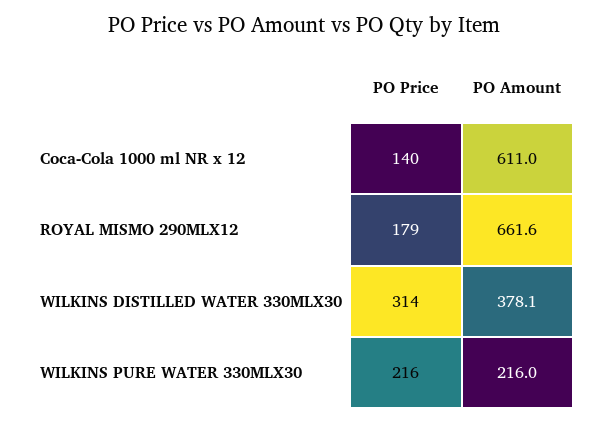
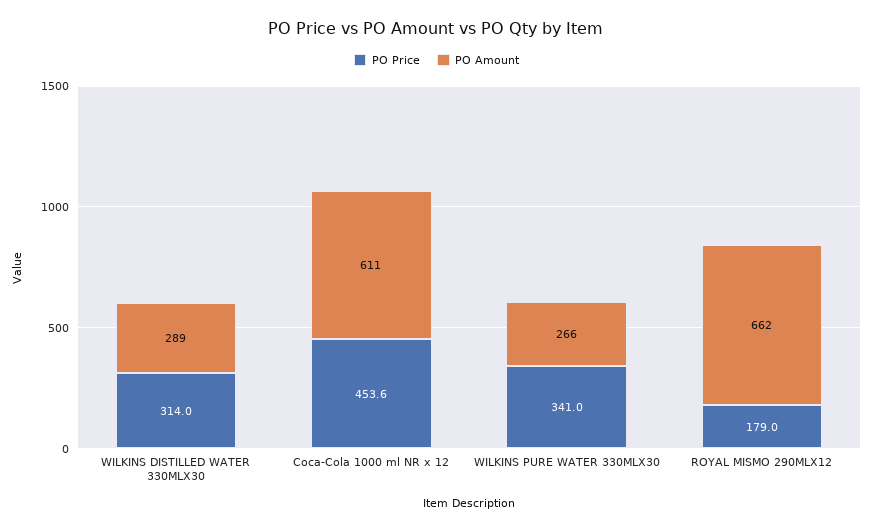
  {
    "PO Price": {
-     "Coca-Cola 1000 ml NR x 12": 140,
+     "Coca-Cola 1000 ml NR x 12": 453.6,
      "ROYAL MISMO 290MLX12": 179,
      "WILKINS DISTILLED WATER 330MLX30": 314,
-     "WILKINS PURE WATER 330MLX30": 216
+     "WILKINS PURE WATER 330MLX30": 341
    },
    "PO Amount": {
      "Coca-Cola 1000 ml NR x 12": 611,
      "ROYAL MISMO 290MLX12": 661.6,
-     "WILKINS DISTILLED WATER 330MLX30": 378.1,
+     "WILKINS DISTILLED WATER 330MLX30": 289,
-     "WILKINS PURE WATER 330MLX30": 216
+     "WILKINS PURE WATER 330MLX30": 266
    }
  }

